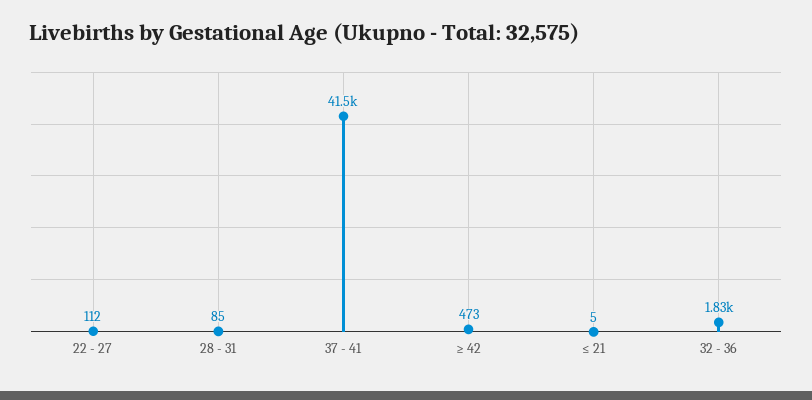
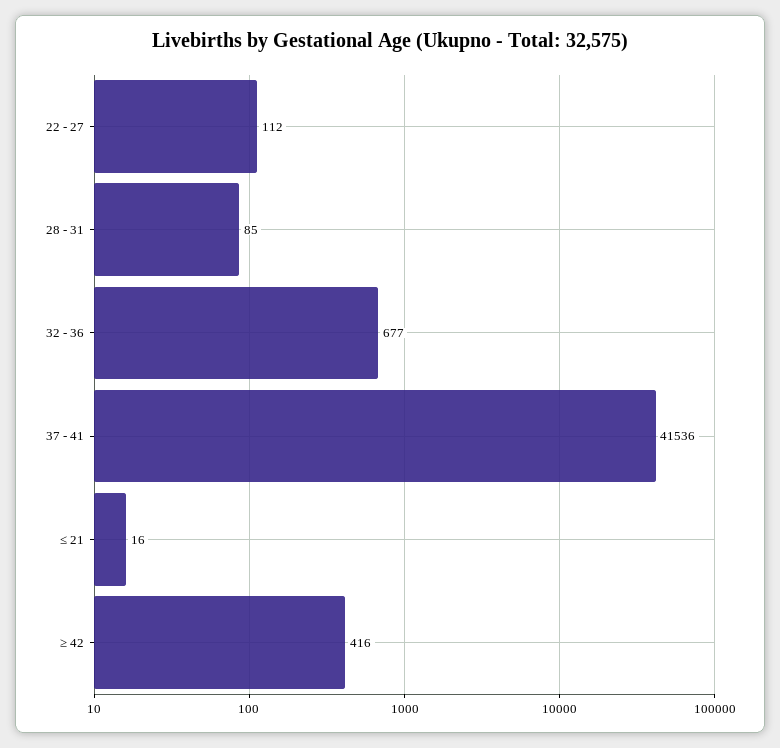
  {
    "22 - 27": 112,
    "28 - 31": 85,
    "37 - 41": 41536,
-   "≥ 42": 473,
+   "≥ 42": 416,
-   "≤ 21": 5,
+   "≤ 21": 16,
-   "32 - 36": 1830
+   "32 - 36": 677
  }

